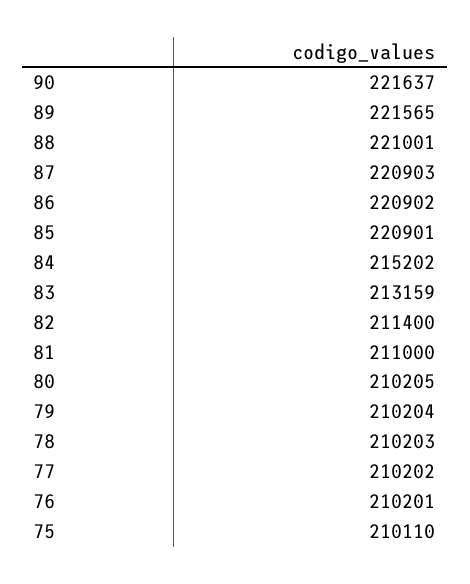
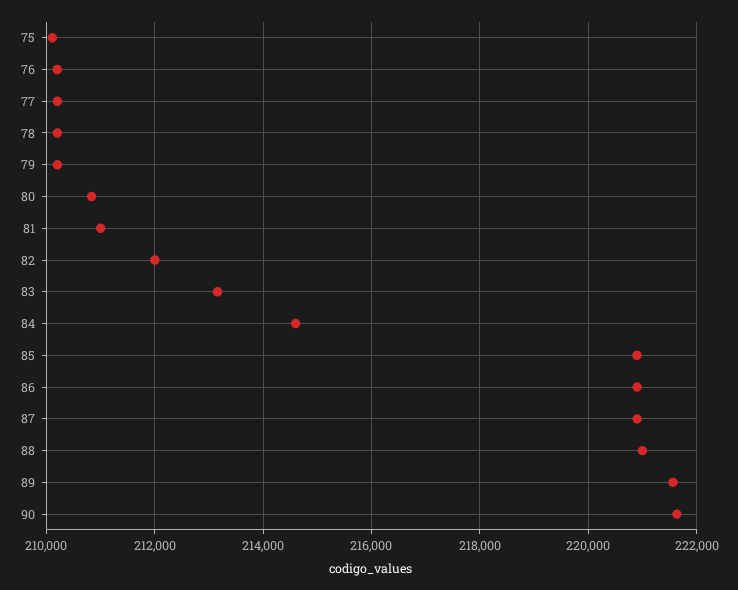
  {
    "90": 221637,
    "89": 221565,
    "88": 221001,
    "87": 220903,
    "86": 220902,
    "85": 220901,
-   "84": 215202,
+   "84": 214600,
    "83": 213159,
-   "82": 211400,
+   "82": 212000,
    "81": 211000,
-   "80": 210205,
+   "80": 210800,
    "79": 210204,
    "78": 210203,
    "77": 210202,
    "76": 210201,
    "75": 210110
  }

